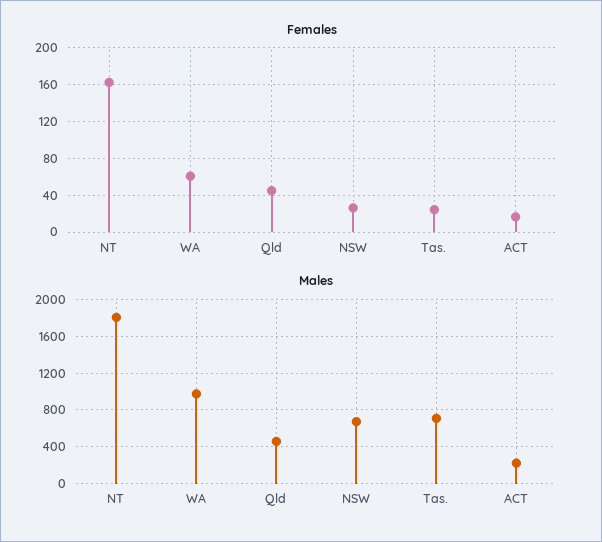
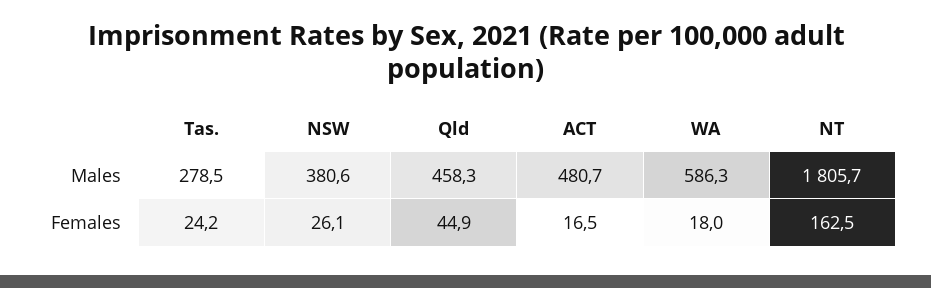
  {
    "Females": {
      "NT": 162.5,
-     "WA": 60,
+     "WA": 18,
      "Qld": 44.9,
      "NSW": 26.1,
      "Tas.": 24.2,
      "ACT": 16.5
    },
    "Males": {
      "NT": 1805.7,
-     "WA": 1000,
+     "WA": 586.3,
      "Qld": 458.3,
-     "NSW": 700,
+     "NSW": 380.6,
-     "Tas.": 700,
+     "Tas.": 278.5,
-     "ACT": 200
+     "ACT": 480.7
    }
  }

